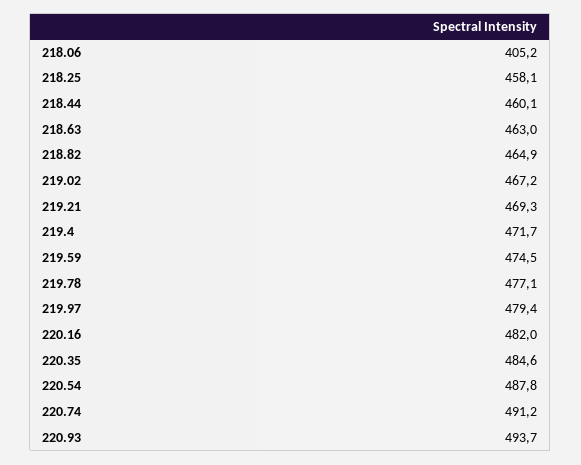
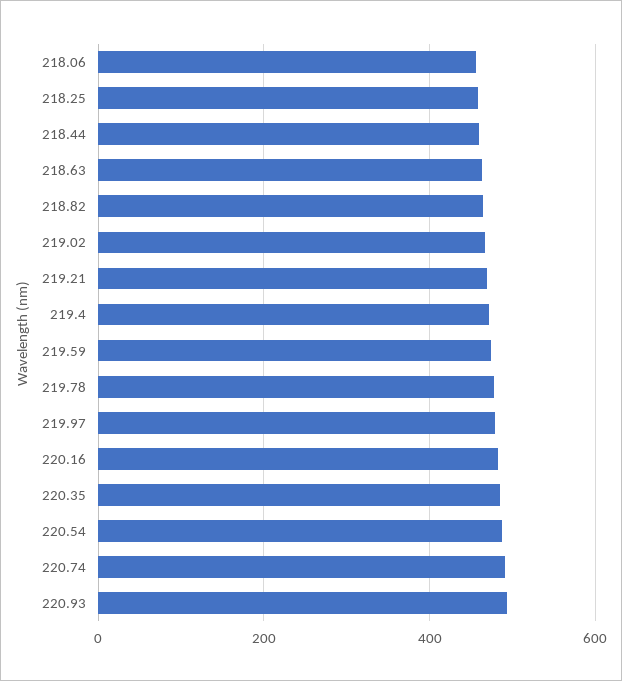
  {
-   "218.06": 405.2,
+   "218.06": 460,
    "218.25": 458.1,
    "218.44": 460.1,
    "218.63": 463,
    "218.82": 464.9,
    "219.02": 467.2,
    "219.21": 469.3,
    "219.4": 471.7,
    "219.59": 474.5,
    "219.78": 477.1,
    "219.97": 479.4,
    "220.16": 482,
    "220.35": 484.6,
    "220.54": 487.8,
    "220.74": 491.2,
    "220.93": 493.7
  }

